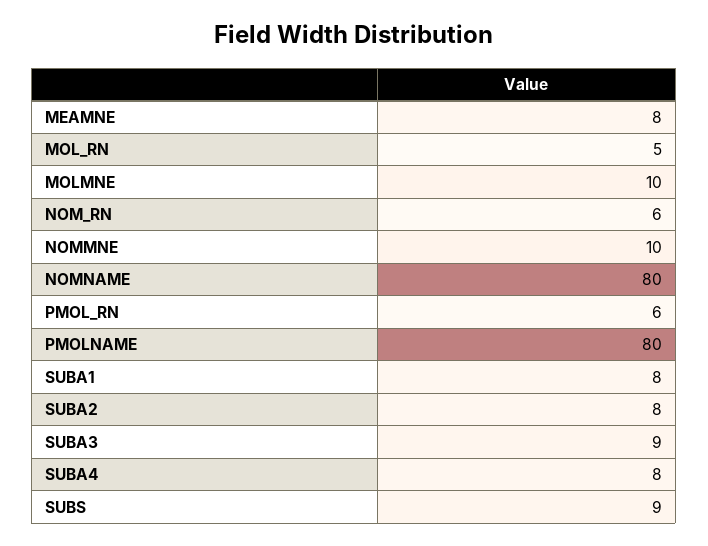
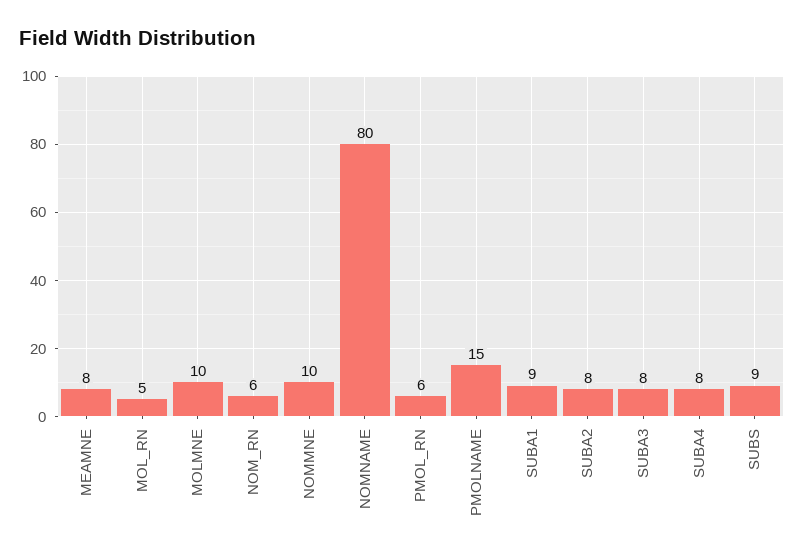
  {
    "MEAMNE": 8,
    "MOL_RN": 5,
    "MOLMNE": 10,
    "NOM_RN": 6,
    "NOMMNE": 10,
    "NOMNAME": 80,
    "PMOL_RN": 6,
-   "PMOLNAME": 80,
+   "PMOLNAME": 15,
-   "SUBA1": 8,
+   "SUBA1": 9,
    "SUBA2": 8,
-   "SUBA3": 9,
+   "SUBA3": 8,
    "SUBA4": 8,
    "SUBS": 9
  }

